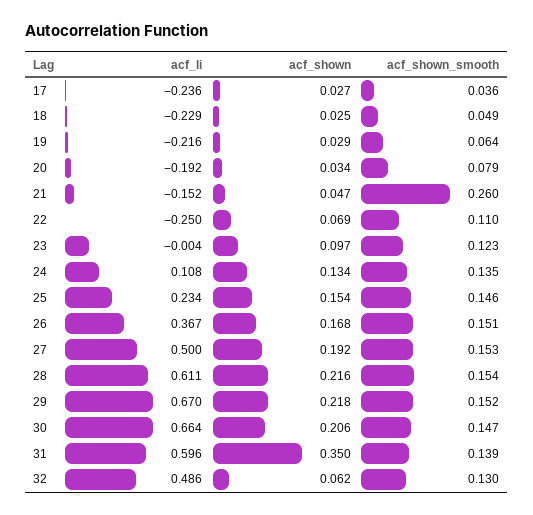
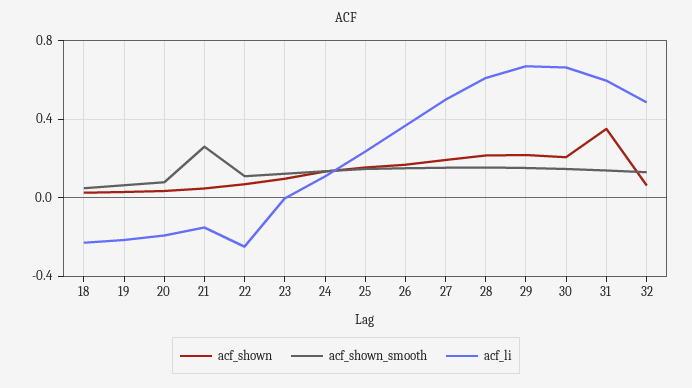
  {
    "acf_li": {
-     "17": -0.236,
      "18": -0.229,
      "19": -0.216,
      "20": -0.192,
      "21": -0.152,
      "22": -0.25,
      "23": -0.004,
      "24": 0.108,
      "25": 0.234,
      "26": 0.367,
      "27": 0.5,
      "28": 0.611,
      "29": 0.67,
      "30": 0.664,
      "31": 0.596,
      "32": 0.486
    },
    "acf_shown": {
-     "17": 0.027,
      "18": 0.025,
      "19": 0.029,
      "20": 0.034,
      "21": 0.047,
      "22": 0.069,
      "23": 0.097,
      "24": 0.134,
      "25": 0.154,
      "26": 0.168,
      "27": 0.192,
      "28": 0.216,
      "29": 0.218,
      "30": 0.206,
      "31": 0.35,
      "32": 0.062
    },
    "acf_shown_smooth": {
-     "17": 0.036,
      "18": 0.049,
      "19": 0.064,
      "20": 0.079,
      "21": 0.26,
      "22": 0.11,
      "23": 0.123,
      "24": 0.135,
      "25": 0.146,
      "26": 0.151,
      "27": 0.153,
      "28": 0.154,
      "29": 0.152,
      "30": 0.147,
      "31": 0.139,
      "32": 0.13
    }
  }

